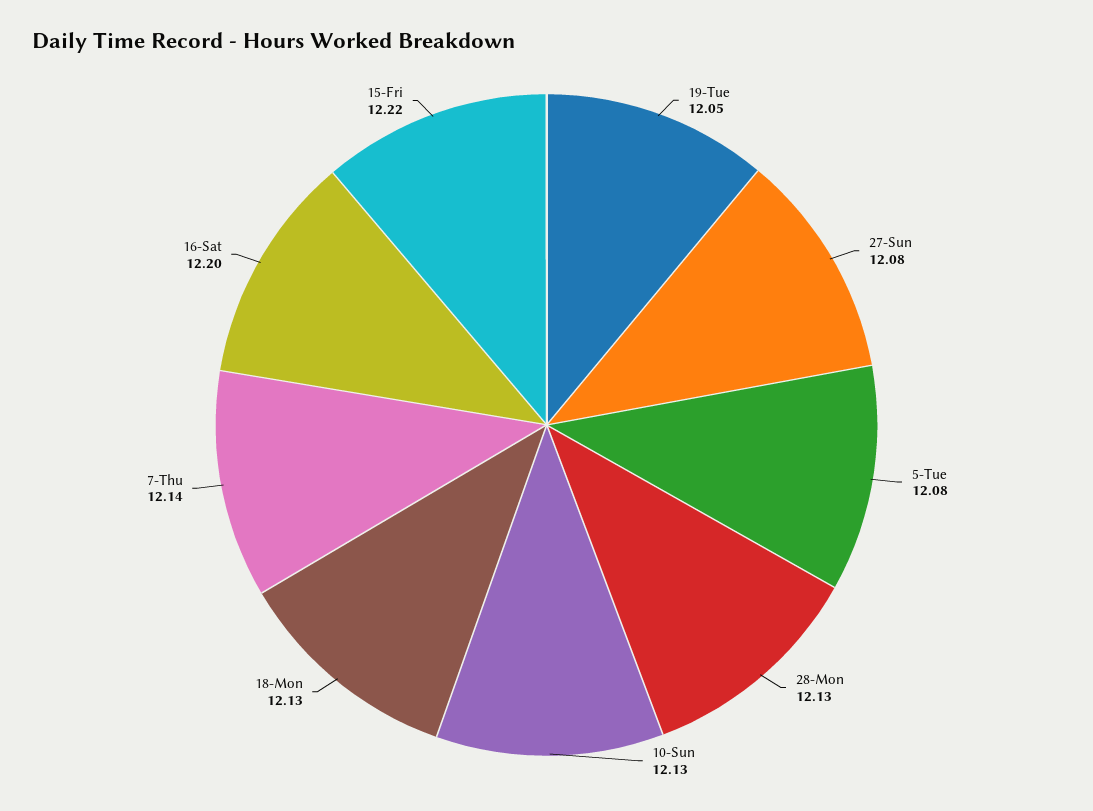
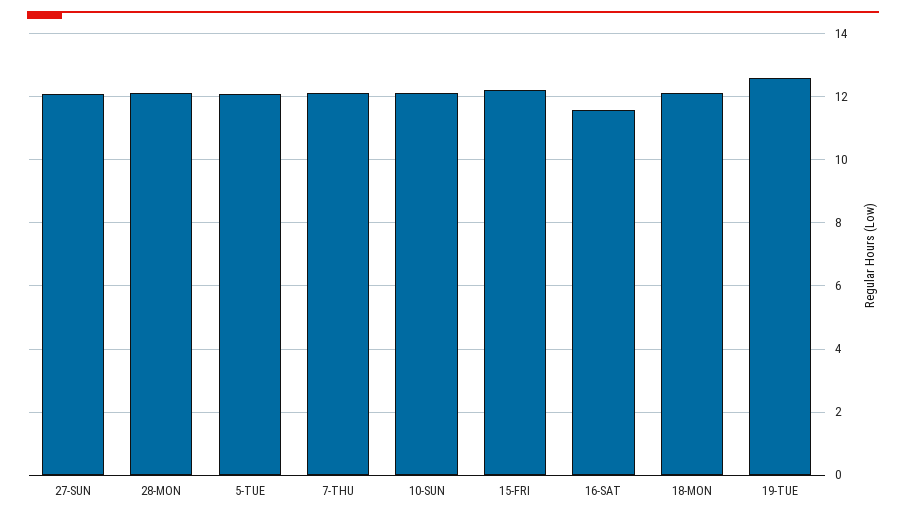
  {
-   "19-Tue": 12.05,
+   "19-Tue": 12.6,
    "27-Sun": 12.08,
    "5-Tue": 12.08,
    "28-Mon": 12.13,
    "10-Sun": 12.13,
    "18-Mon": 12.13,
    "7-Thu": 12.14,
-   "16-Sat": 12.2,
+   "16-Sat": 11.6,
    "15-Fri": 12.22
  }

